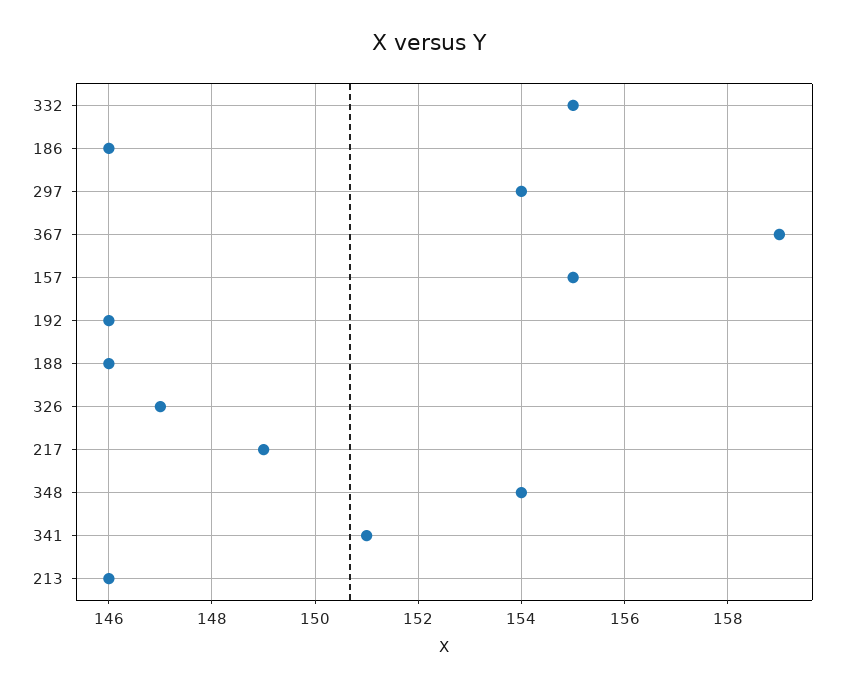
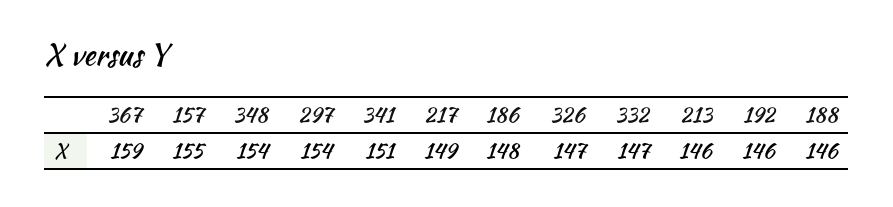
  {
-   "332": 155,
+   "332": 147,
-   "186": 146,
+   "186": 148,
    "297": 154,
    "367": 159,
    "157": 155,
    "192": 146,
    "188": 146,
    "326": 147,
    "217": 149,
    "348": 154,
    "341": 151,
    "213": 146
  }

